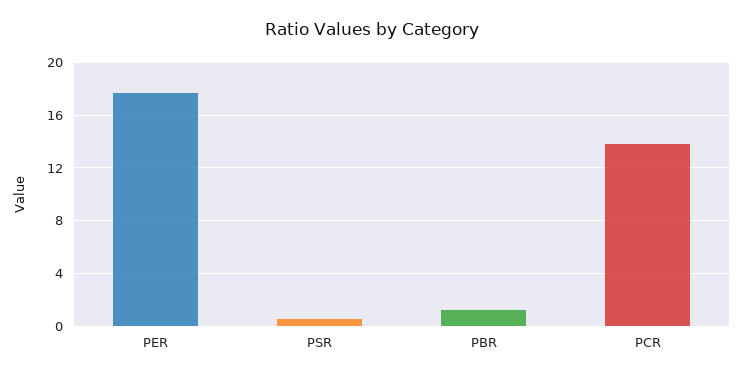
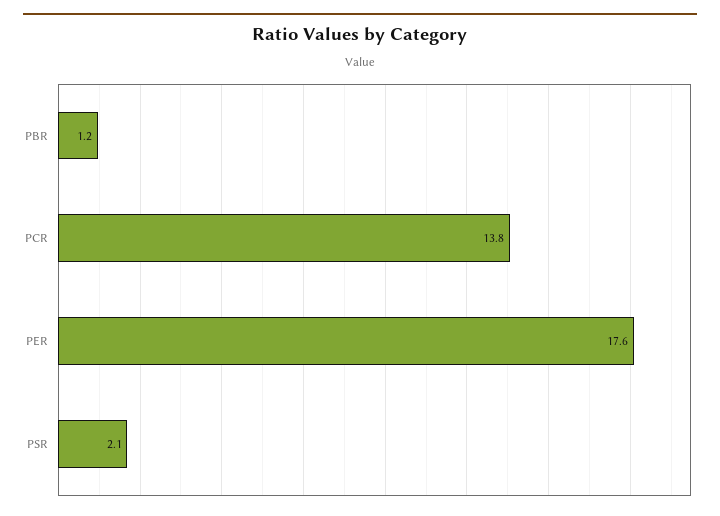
  {
    "PER": 17.6,
-   "PSR": 0.5,
+   "PSR": 2.1,
    "PBR": 1.2,
    "PCR": 13.8
  }

